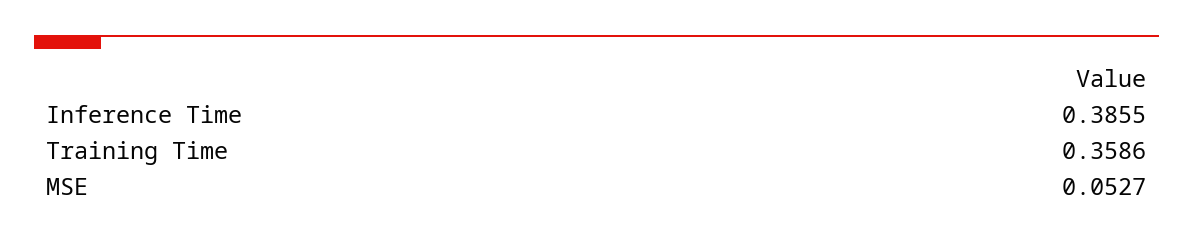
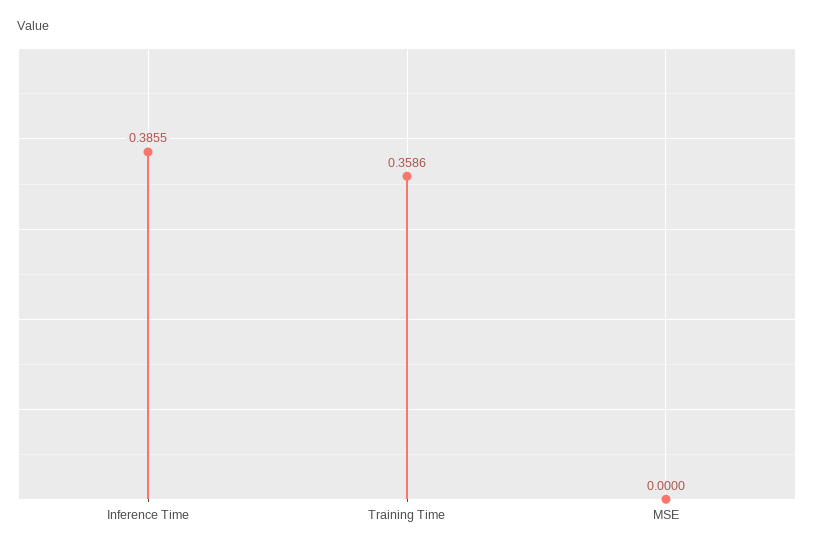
  {
    "Inference Time": 0.3855,
    "Training Time": 0.3586,
-   "MSE": 0.0527
+   "MSE": 0
  }

